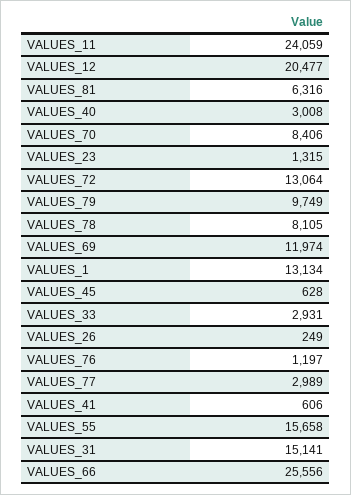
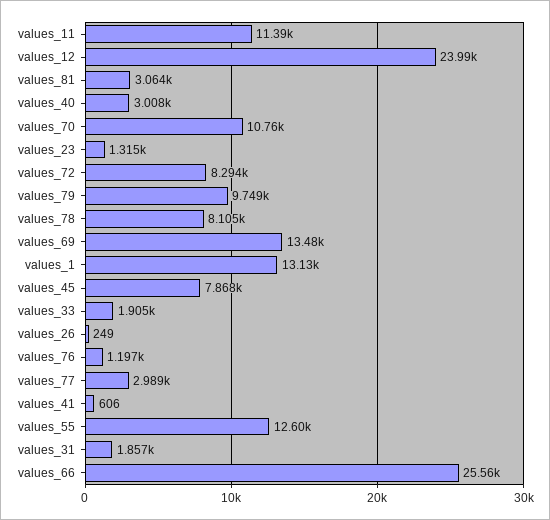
  {
-   "VALUES_11": 24059,
+   "VALUES_11": 11390,
-   "VALUES_12": 20477,
+   "VALUES_12": 23990,
-   "VALUES_81": 6316,
+   "VALUES_81": 3064,
    "VALUES_40": 3008,
-   "VALUES_70": 8406,
+   "VALUES_70": 10760,
    "VALUES_23": 1315,
-   "VALUES_72": 13064,
+   "VALUES_72": 8294,
    "VALUES_79": 9749,
    "VALUES_78": 8105,
-   "VALUES_69": 11974,
+   "VALUES_69": 13480,
    "VALUES_1": 13134,
-   "VALUES_45": 628,
+   "VALUES_45": 7868,
-   "VALUES_33": 2931,
+   "VALUES_33": 1905,
    "VALUES_26": 249,
    "VALUES_76": 1197,
    "VALUES_77": 2989,
    "VALUES_41": 606,
-   "VALUES_55": 15658,
+   "VALUES_55": 12600,
-   "VALUES_31": 15141,
+   "VALUES_31": 1857,
    "VALUES_66": 25556
  }

